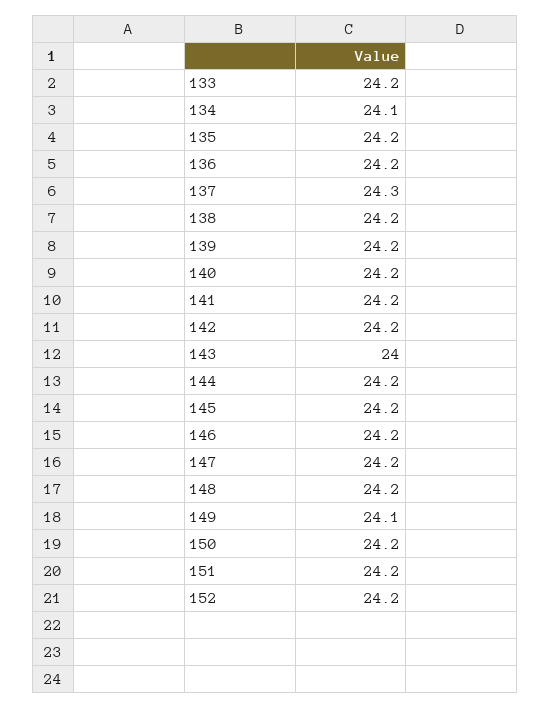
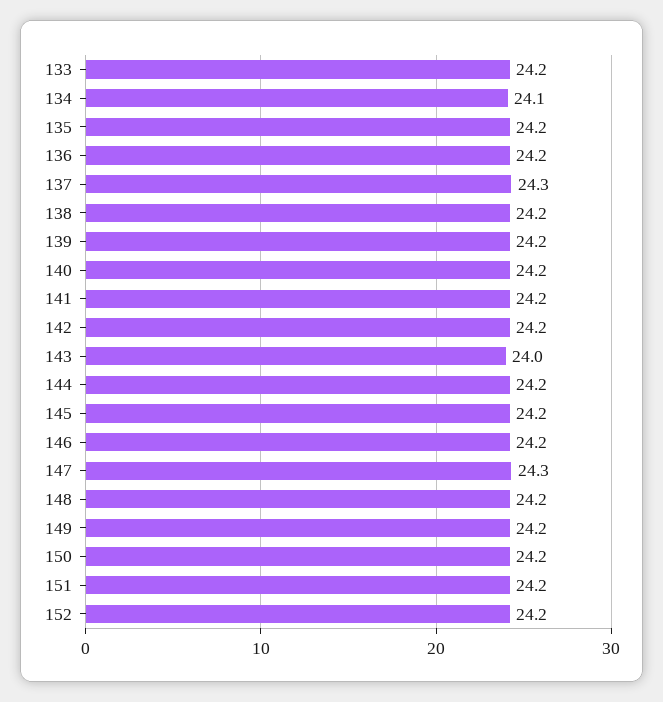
  {
    "133": 24.2,
    "134": 24.1,
    "135": 24.2,
    "136": 24.2,
    "137": 24.3,
    "138": 24.2,
    "139": 24.2,
    "140": 24.2,
    "141": 24.2,
    "142": 24.2,
    "143": 24,
    "144": 24.2,
    "145": 24.2,
    "146": 24.2,
-   "147": 24.2,
+   "147": 24.3,
    "148": 24.2,
-   "149": 24.1,
+   "149": 24.2,
    "150": 24.2,
    "151": 24.2,
    "152": 24.2
  }

